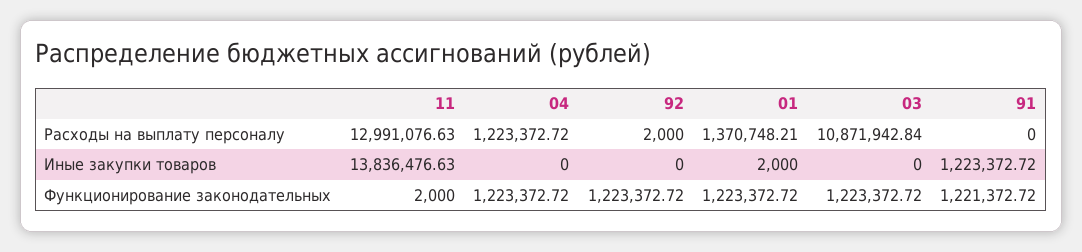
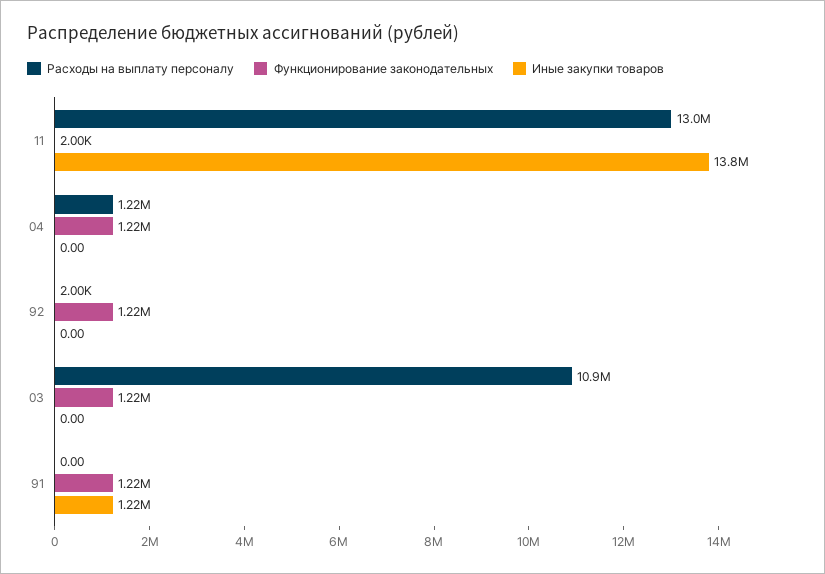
  {
    "Расходы на выплату персоналу": {
      "11": 12991076.63,
      "04": 1223372.72,
      "92": 2000,
-     "01": 1370748.21,
      "03": 10871942.84,
      "91": 0
    },
    "Иные закупки товаров": {
      "11": 13836476.63,
      "04": 0,
      "92": 0,
-     "01": 2000,
      "03": 0,
      "91": 1223372.72
    },
    "Функционирование законодательных": {
      "11": 2000,
      "04": 1223372.72,
      "92": 1223372.72,
-     "01": 1223372.72,
      "03": 1223372.72,
      "91": 1221372.72
    }
  }

